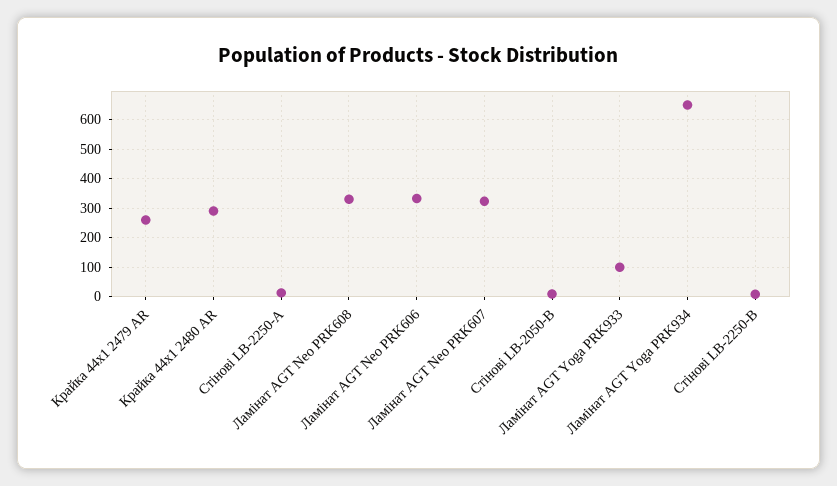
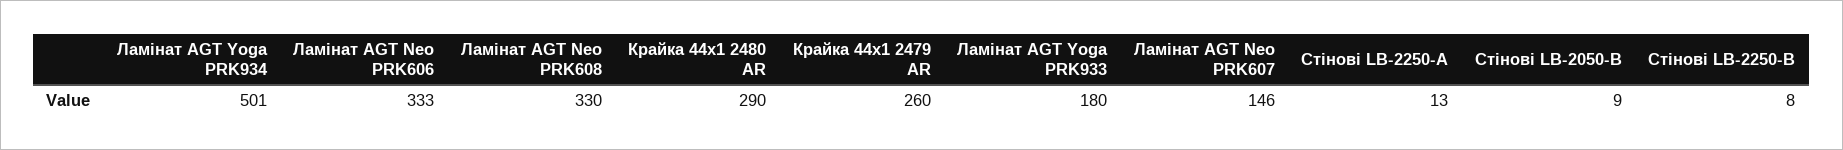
  {
    "Крайка 44x1 2479 AR": 260,
    "Крайка 44x1 2480 AR": 290,
    "Стінові LB-2250-А": 13,
    "Ламінат AGT Neo PRK608": 330,
    "Ламінат AGT Neo PRK606": 333,
-   "Ламінат AGT Neo PRK607": 325,
+   "Ламінат AGT Neo PRK607": 146,
    "Стінові LB-2050-В": 9,
-   "Ламінат AGT Yoga PRK933": 100,
+   "Ламінат AGT Yoga PRK933": 180,
-   "Ламінат AGT Yoga PRK934": 650,
+   "Ламінат AGT Yoga PRK934": 501,
    "Стінові LB-2250-В": 8
  }

